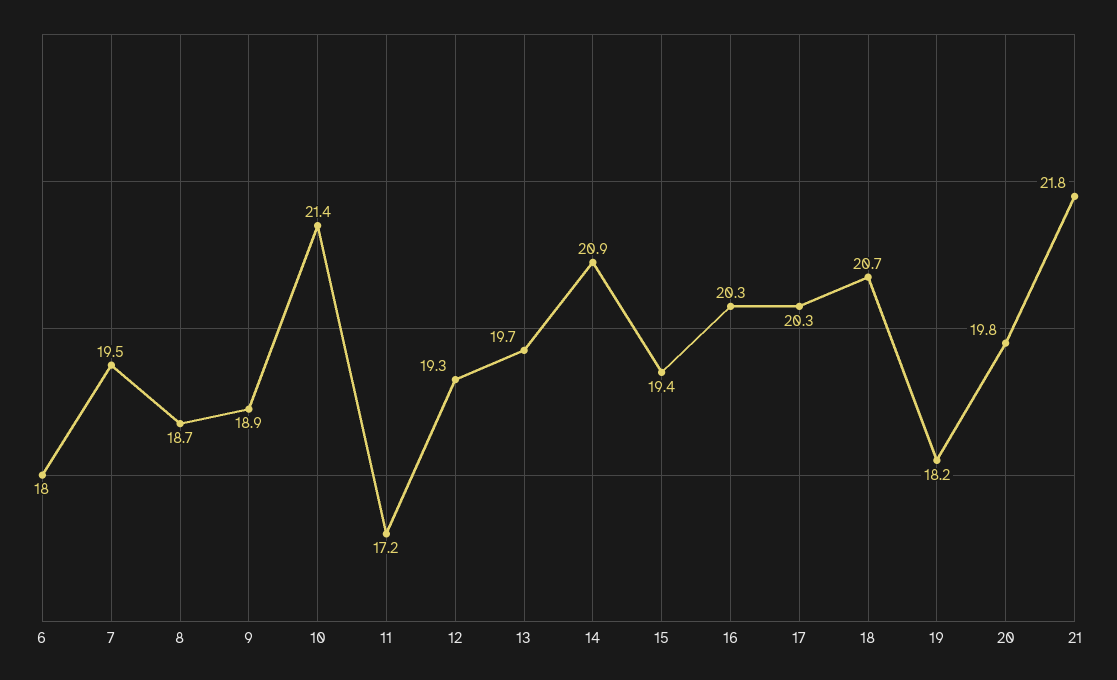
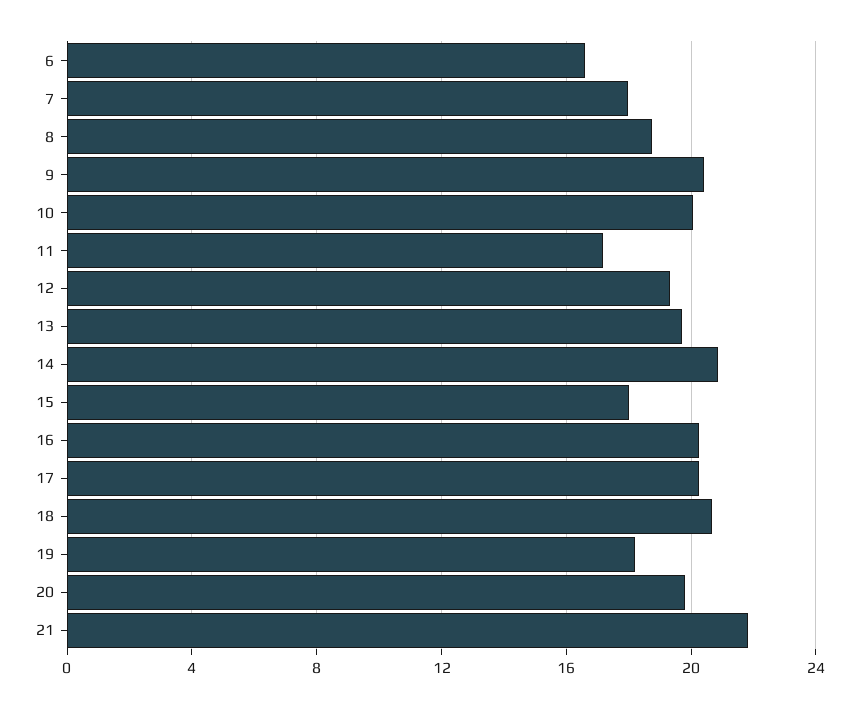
  {
-   "6": 18,
+   "6": 16.5,
-   "7": 19.5,
+   "7": 18,
    "8": 18.7,
-   "9": 18.9,
+   "9": 20.5,
-   "10": 21.4,
+   "10": 20,
    "11": 17.2,
    "12": 19.3,
    "13": 19.7,
    "14": 20.9,
-   "15": 19.4,
+   "15": 18,
    "16": 20.3,
    "17": 20.3,
    "18": 20.7,
    "19": 18.2,
    "20": 19.8,
    "21": 21.8
  }

